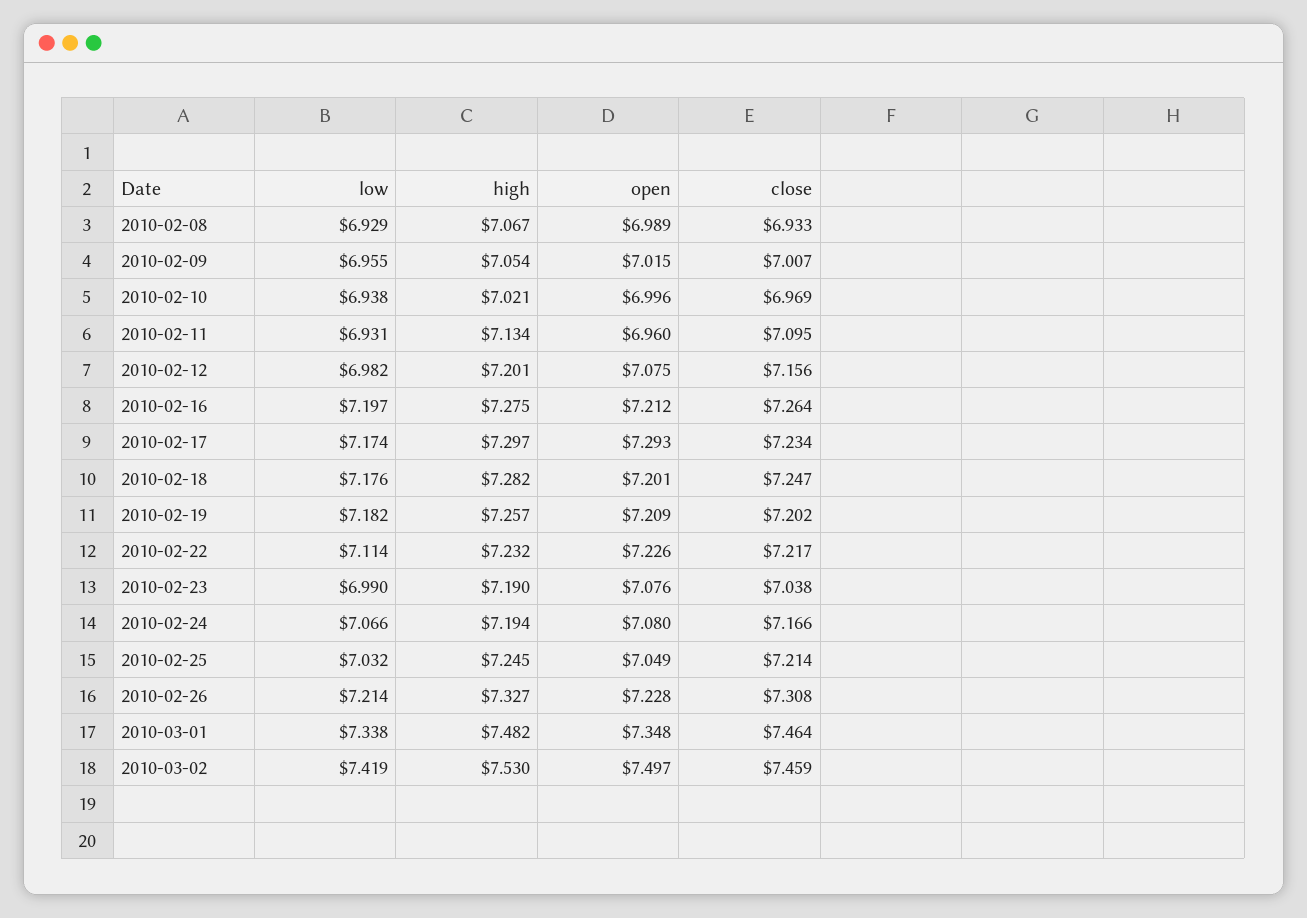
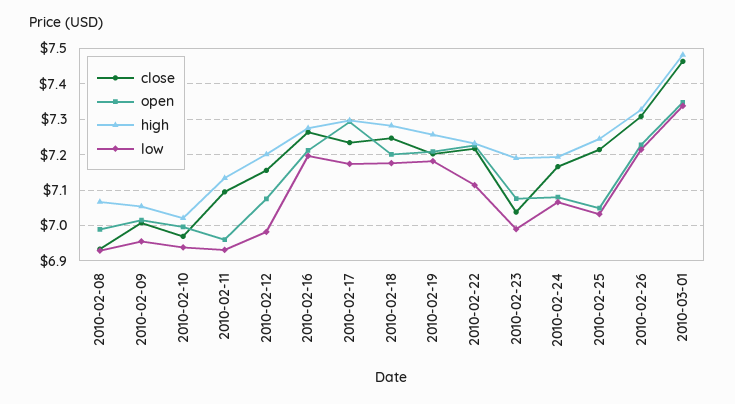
  {
    "low": {
      "2010-02-08": 6.929,
      "2010-02-09": 6.955,
      "2010-02-10": 6.938,
      "2010-02-11": 6.931,
      "2010-02-12": 6.982,
      "2010-02-16": 7.197,
      "2010-02-17": 7.174,
      "2010-02-18": 7.176,
      "2010-02-19": 7.182,
      "2010-02-22": 7.114,
      "2010-02-23": 6.99,
      "2010-02-24": 7.066,
      "2010-02-25": 7.032,
      "2010-02-26": 7.214,
-     "2010-03-01": 7.338,
+     "2010-03-01": 7.338
-     "2010-03-02": 7.419
    },
    "high": {
      "2010-02-08": 7.067,
      "2010-02-09": 7.054,
      "2010-02-10": 7.021,
      "2010-02-11": 7.134,
      "2010-02-12": 7.201,
      "2010-02-16": 7.275,
      "2010-02-17": 7.297,
      "2010-02-18": 7.282,
      "2010-02-19": 7.257,
      "2010-02-22": 7.232,
      "2010-02-23": 7.19,
      "2010-02-24": 7.194,
      "2010-02-25": 7.245,
      "2010-02-26": 7.327,
-     "2010-03-01": 7.482,
+     "2010-03-01": 7.482
-     "2010-03-02": 7.53
    },
    "open": {
      "2010-02-08": 6.989,
      "2010-02-09": 7.015,
      "2010-02-10": 6.996,
      "2010-02-11": 6.96,
      "2010-02-12": 7.075,
      "2010-02-16": 7.212,
      "2010-02-17": 7.293,
      "2010-02-18": 7.201,
      "2010-02-19": 7.209,
      "2010-02-22": 7.226,
      "2010-02-23": 7.076,
      "2010-02-24": 7.08,
      "2010-02-25": 7.049,
      "2010-02-26": 7.228,
-     "2010-03-01": 7.348,
+     "2010-03-01": 7.348
-     "2010-03-02": 7.497
    },
    "close": {
      "2010-02-08": 6.933,
      "2010-02-09": 7.007,
      "2010-02-10": 6.969,
      "2010-02-11": 7.095,
      "2010-02-12": 7.156,
      "2010-02-16": 7.264,
      "2010-02-17": 7.234,
      "2010-02-18": 7.247,
      "2010-02-19": 7.202,
      "2010-02-22": 7.217,
      "2010-02-23": 7.038,
      "2010-02-24": 7.166,
      "2010-02-25": 7.214,
      "2010-02-26": 7.308,
-     "2010-03-01": 7.464,
+     "2010-03-01": 7.464
-     "2010-03-02": 7.459
    }
  }

